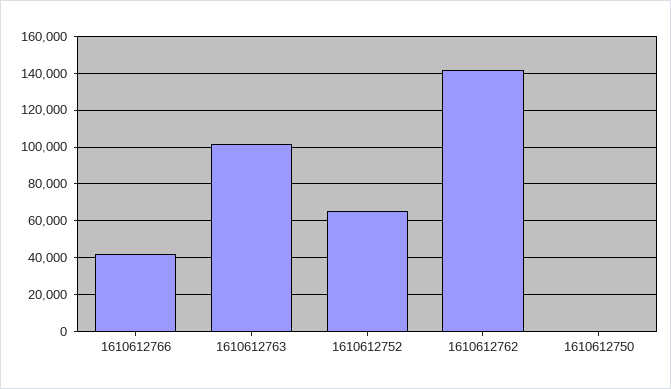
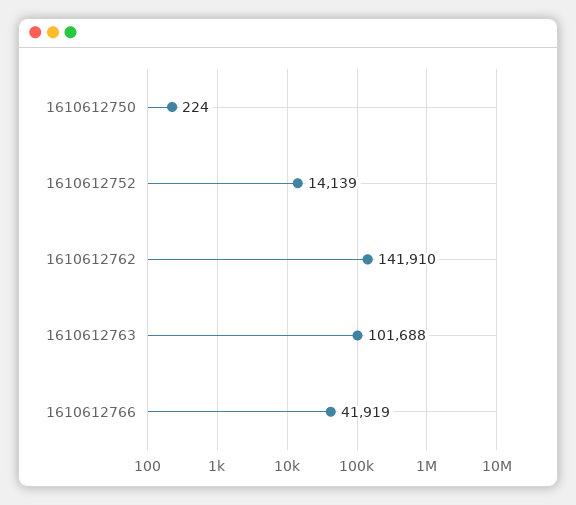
  {
    "1610612766": 41919,
    "1610612763": 101688,
-   "1610612752": 65000,
+   "1610612752": 14139,
    "1610612762": 141910,
    "1610612750": 224
  }

